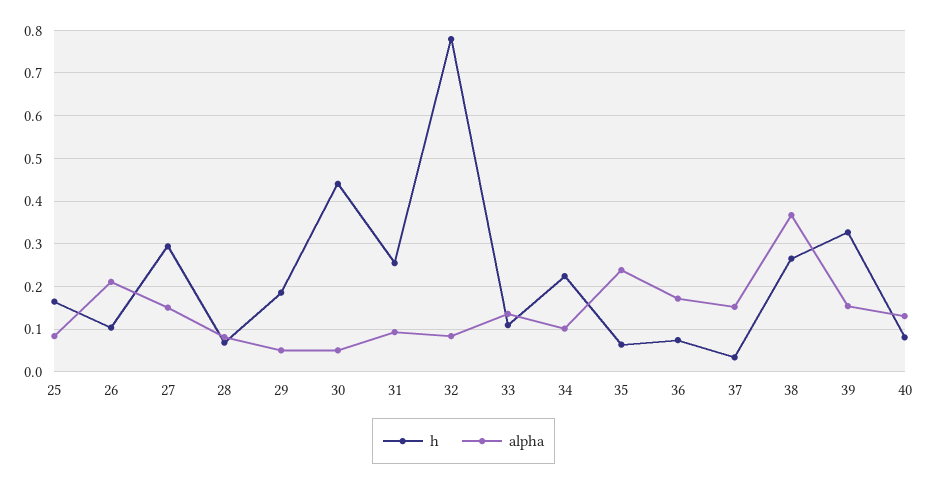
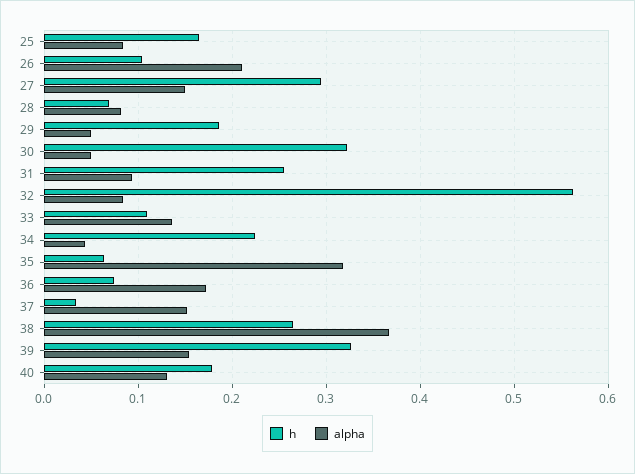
  {
    "h": {
      "25": 0.16,
      "26": 0.1,
      "27": 0.29,
      "28": 0.07,
      "29": 0.19,
-     "30": 0.44,
+     "30": 0.32,
      "31": 0.25,
-     "32": 0.78,
+     "32": 0.56,
      "33": 0.11,
      "34": 0.22,
      "35": 0.06,
      "36": 0.07,
      "37": 0.03,
      "38": 0.26,
      "39": 0.33,
-     "40": 0.08
+     "40": 0.18
    },
    "alpha": {
      "25": 0.08,
      "26": 0.21,
      "27": 0.15,
      "28": 0.08,
      "29": 0.05,
      "30": 0.05,
      "31": 0.09,
      "32": 0.08,
      "33": 0.14,
-     "34": 0.1,
+     "34": 0.04,
-     "35": 0.24,
+     "35": 0.32,
      "36": 0.17,
      "37": 0.15,
      "38": 0.37,
      "39": 0.15,
      "40": 0.13
    }
  }

